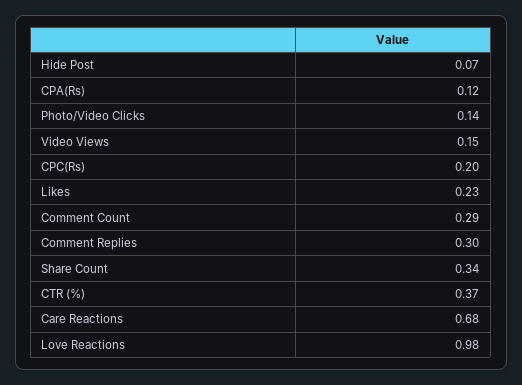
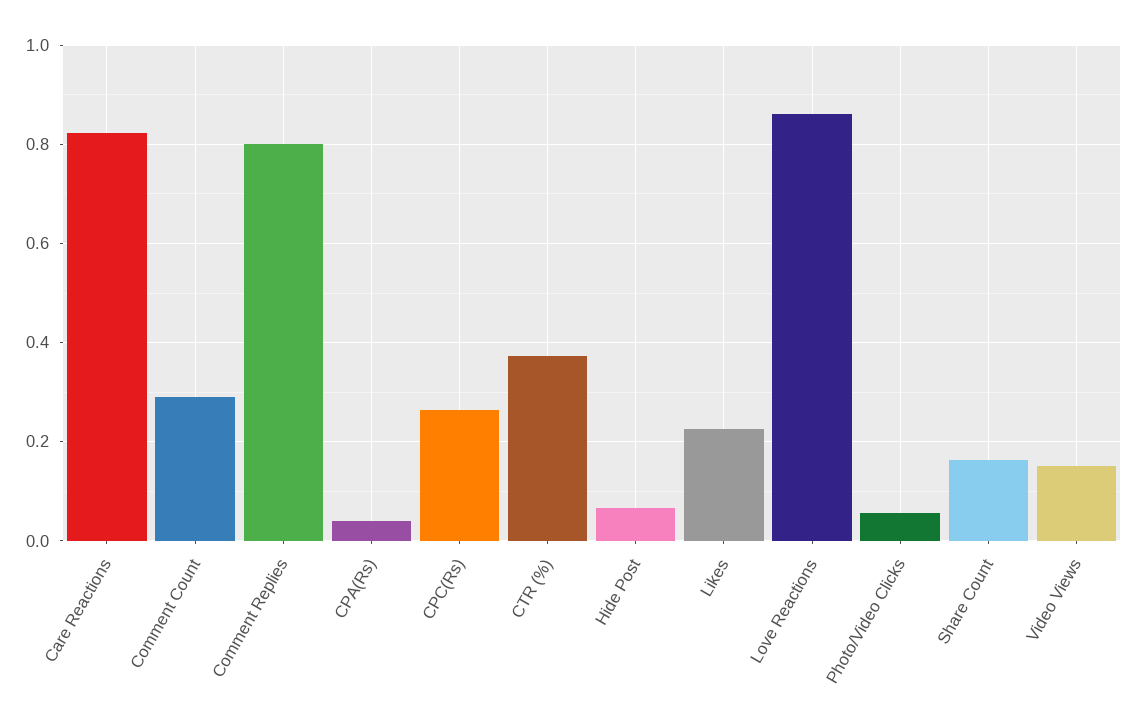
  {
    "Hide Post": 0.07,
-   "CPA(Rs)": 0.12,
+   "CPA(Rs)": 0.04,
-   "Photo/Video Clicks": 0.14,
+   "Photo/Video Clicks": 0.06,
    "Video Views": 0.15,
-   "CPC(Rs)": 0.2,
+   "CPC(Rs)": 0.26,
    "Likes": 0.23,
    "Comment Count": 0.29,
-   "Comment Replies": 0.3,
+   "Comment Replies": 0.8,
-   "Share Count": 0.34,
+   "Share Count": 0.16,
    "CTR (%)": 0.37,
-   "Care Reactions": 0.68,
+   "Care Reactions": 0.82,
-   "Love Reactions": 0.98
+   "Love Reactions": 0.86
  }

